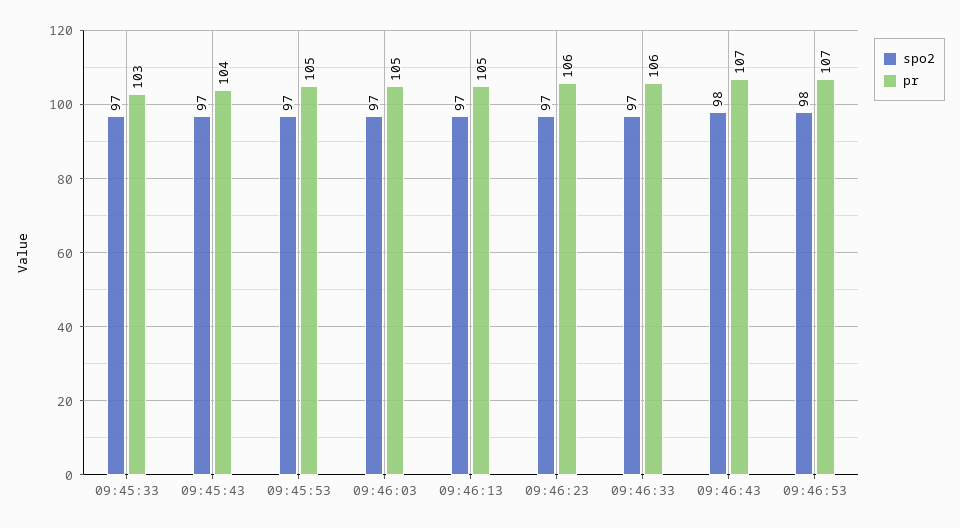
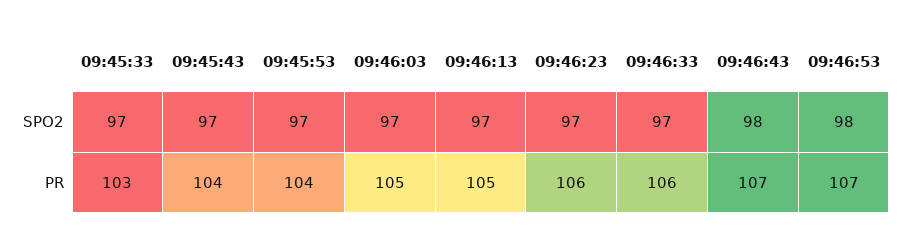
  {
    "spo2": {
      "09:45:33": 97,
      "09:45:43": 97,
      "09:45:53": 97,
      "09:46:03": 97,
      "09:46:13": 97,
      "09:46:23": 97,
      "09:46:33": 97,
      "09:46:43": 98,
      "09:46:53": 98
    },
    "pr": {
      "09:45:33": 103,
      "09:45:43": 104,
-     "09:45:53": 105,
+     "09:45:53": 104,
      "09:46:03": 105,
      "09:46:13": 105,
      "09:46:23": 106,
      "09:46:33": 106,
      "09:46:43": 107,
      "09:46:53": 107
    }
  }

